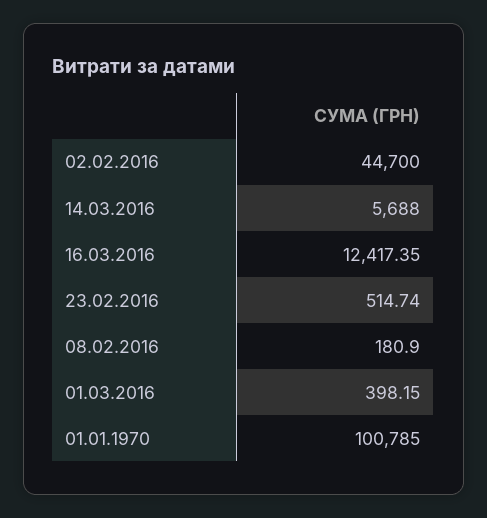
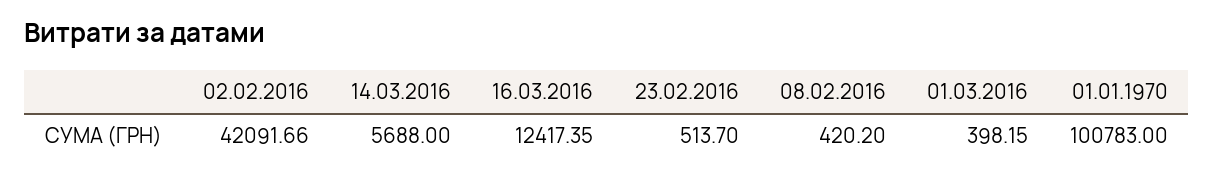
  {
-   "02.02.2016": 44700,
+   "02.02.2016": 42091.66,
    "14.03.2016": 5688,
    "16.03.2016": 12417.35,
-   "23.02.2016": 514.74,
+   "23.02.2016": 513.7,
-   "08.02.2016": 180.9,
+   "08.02.2016": 420.2,
    "01.03.2016": 398.15,
-   "01.01.1970": 100785
+   "01.01.1970": 100783
  }

